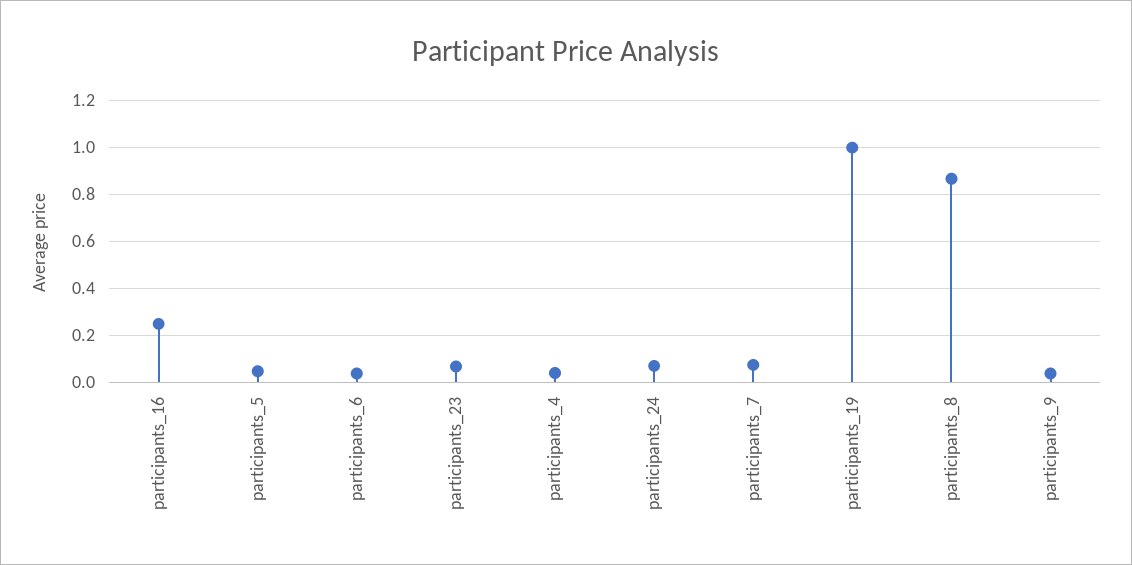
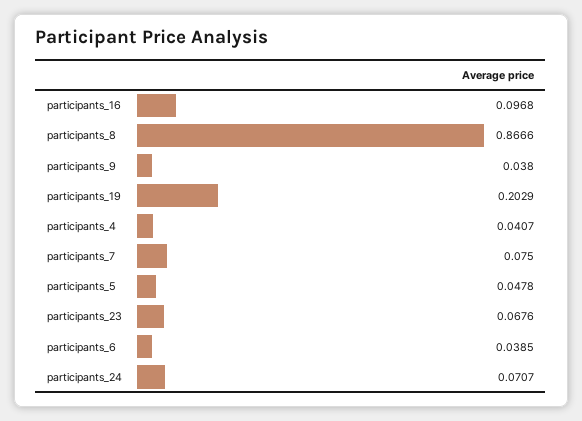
  {
-   "participants_16": 0.25,
+   "participants_16": 0.0968,
    "participants_5": 0.0478,
    "participants_6": 0.0385,
    "participants_23": 0.0676,
    "participants_4": 0.0407,
    "participants_24": 0.0707,
    "participants_7": 0.075,
-   "participants_19": 1,
+   "participants_19": 0.2029,
    "participants_8": 0.8666,
    "participants_9": 0.038
  }

